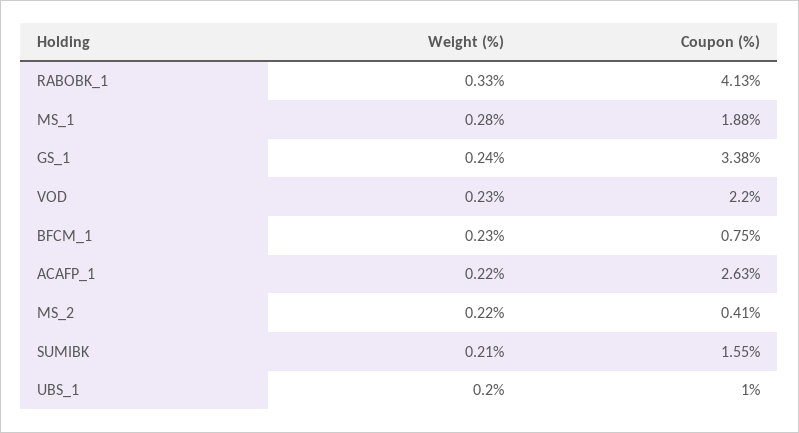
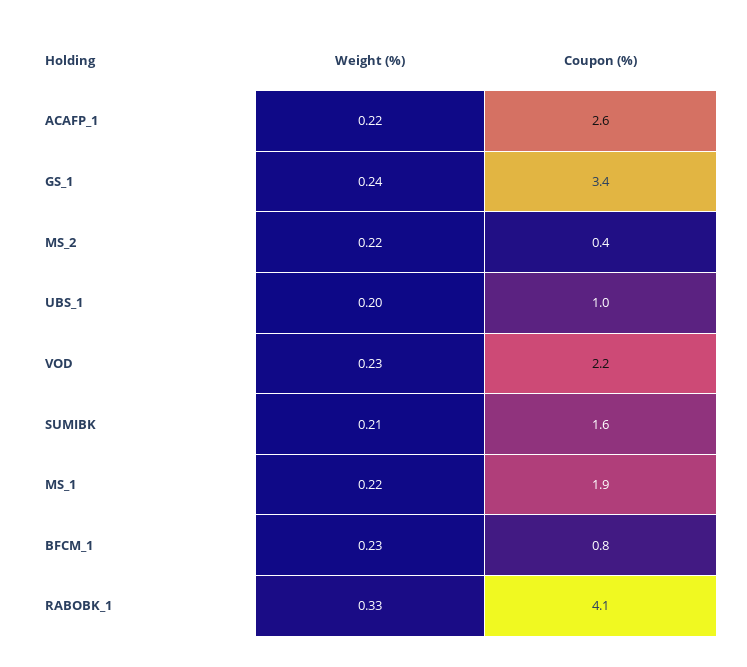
  {
    "Weight (%)": {
      "RABOBK_1": 0.33,
-     "MS_1": 0.28,
+     "MS_1": 0.22,
      "GS_1": 0.24,
      "VOD": 0.23,
      "BFCM_1": 0.23,
      "ACAFP_1": 0.22,
      "MS_2": 0.22,
      "SUMIBK": 0.21,
      "UBS_1": 0.2
    },
    "Coupon (%)": {
      "RABOBK_1": 4.13,
      "MS_1": 1.88,
      "GS_1": 3.38,
      "VOD": 2.2,
      "BFCM_1": 0.75,
      "ACAFP_1": 2.63,
      "MS_2": 0.41,
      "SUMIBK": 1.55,
      "UBS_1": 1
    }
  }

